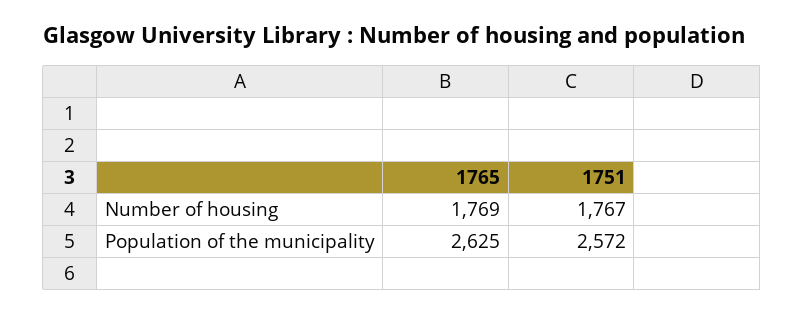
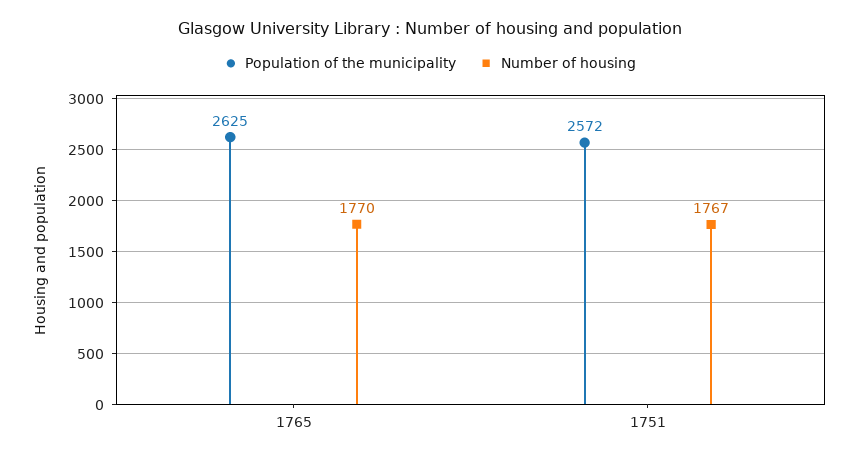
  {
    "Number of housing": {
-     "1765": 1769,
+     "1765": 1770,
      "1751": 1767
    },
    "Population of the municipality": {
      "1765": 2625,
      "1751": 2572
    }
  }

